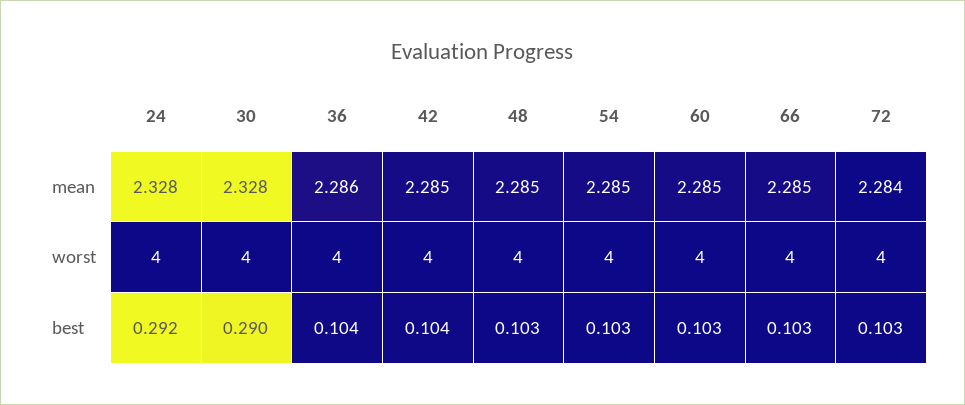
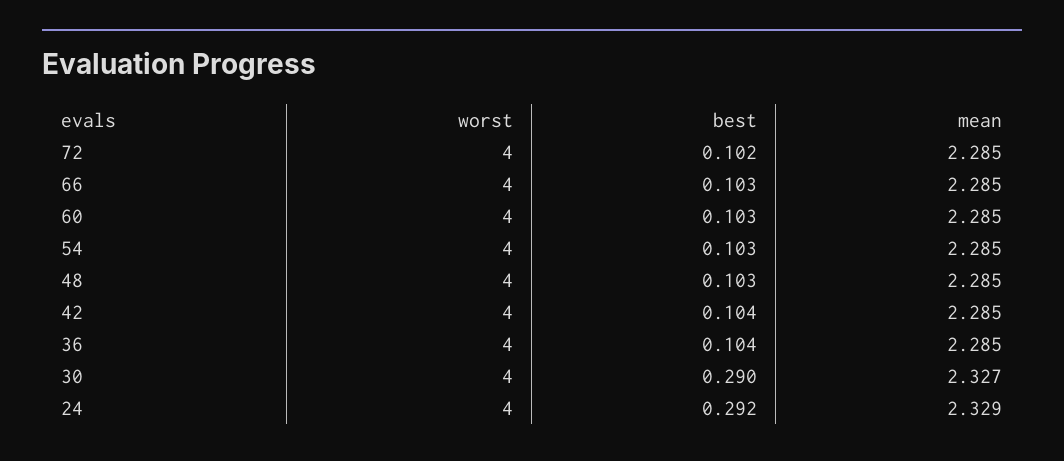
  {
    "24": {
-     "mean": 2.328,
+     "mean": 2.329,
      "worst": 4,
      "best": 0.292
    },
    "30": {
-     "mean": 2.328,
+     "mean": 2.327,
      "worst": 4,
      "best": 0.29
    },
    "36": {
-     "mean": 2.286,
+     "mean": 2.285,
      "worst": 4,
      "best": 0.104
    },
    "42": {
      "mean": 2.285,
      "worst": 4,
      "best": 0.104
    },
    "48": {
      "mean": 2.285,
      "worst": 4,
      "best": 0.103
    },
    "54": {
      "mean": 2.285,
      "worst": 4,
      "best": 0.103
    },
    "60": {
      "mean": 2.285,
      "worst": 4,
      "best": 0.103
    },
    "66": {
      "mean": 2.285,
      "worst": 4,
      "best": 0.103
    },
    "72": {
-     "mean": 2.284,
+     "mean": 2.285,
      "worst": 4,
-     "best": 0.103
+     "best": 0.102
    }
  }

